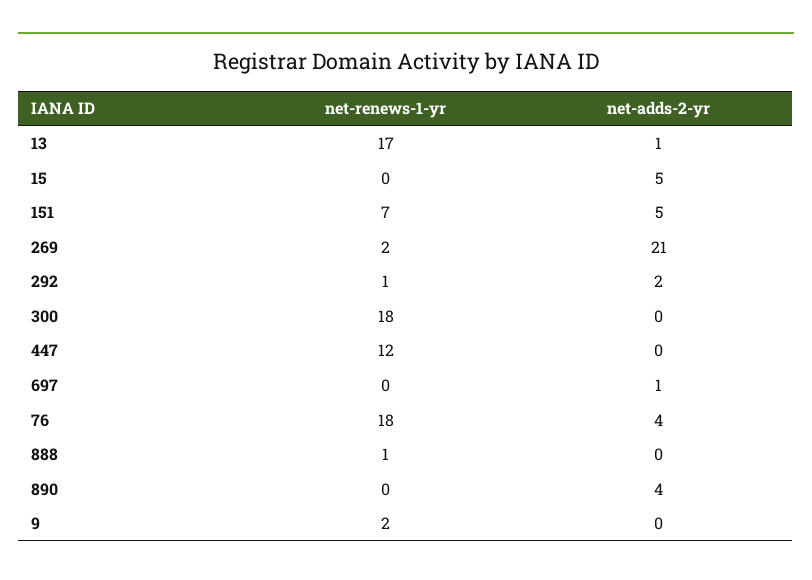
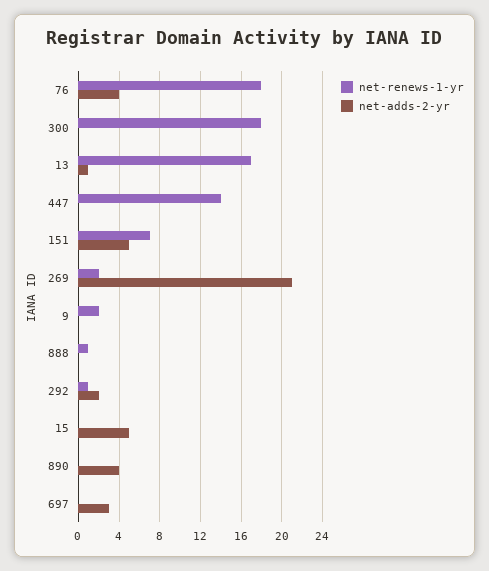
  {
    "net-renews-1-yr": {
      "13": 17,
      "15": 0,
      "151": 7,
      "269": 2,
      "292": 1,
      "300": 18,
-     "447": 12,
+     "447": 14,
      "697": 0,
      "76": 18,
      "888": 1,
      "890": 0,
      "9": 2
    },
    "net-adds-2-yr": {
      "13": 1,
      "15": 5,
      "151": 5,
      "269": 21,
      "292": 2,
      "300": 0,
      "447": 0,
-     "697": 1,
+     "697": 3,
      "76": 4,
      "888": 0,
      "890": 4,
      "9": 0
    }
  }

